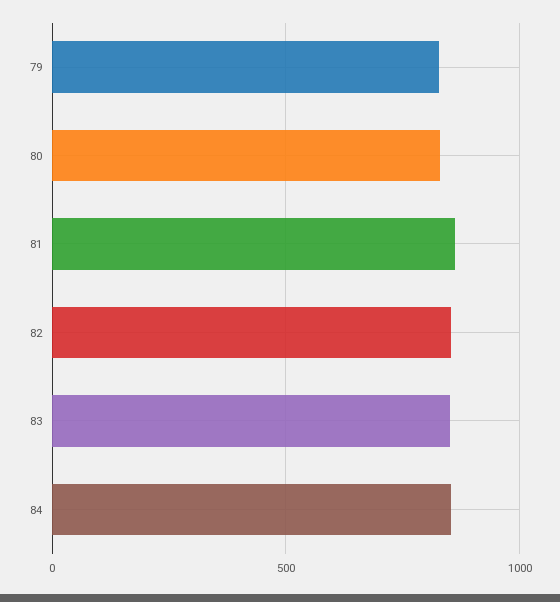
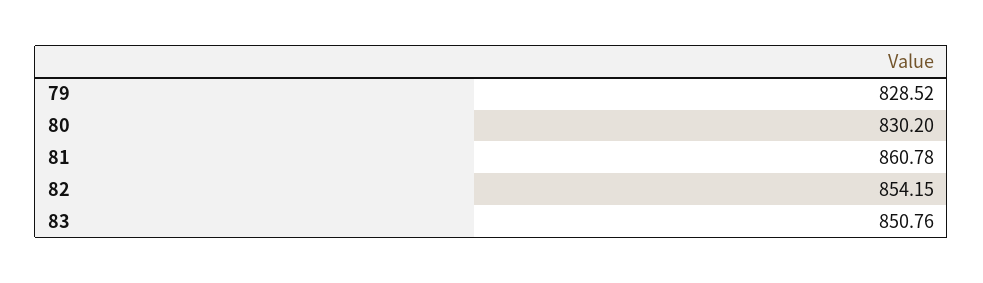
  {
    "79": 828.52,
    "80": 830.2,
    "81": 860.78,
    "82": 854.15,
-   "83": 850.76,
+   "83": 850.76
-   "84": 850
  }

